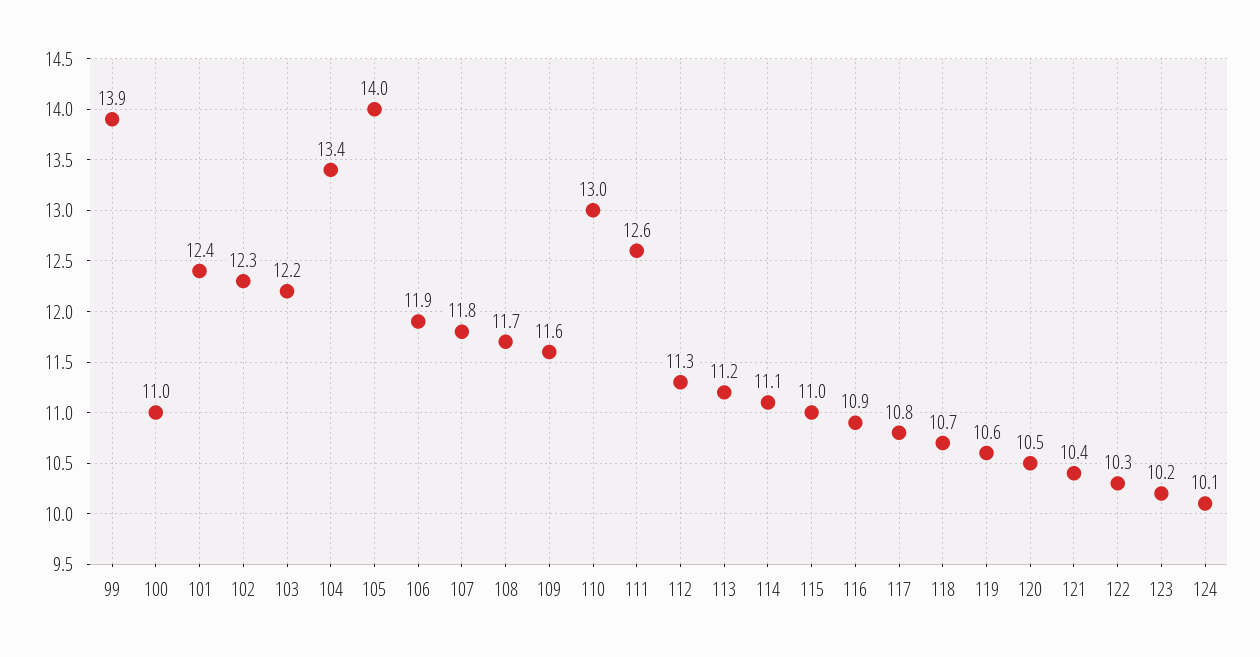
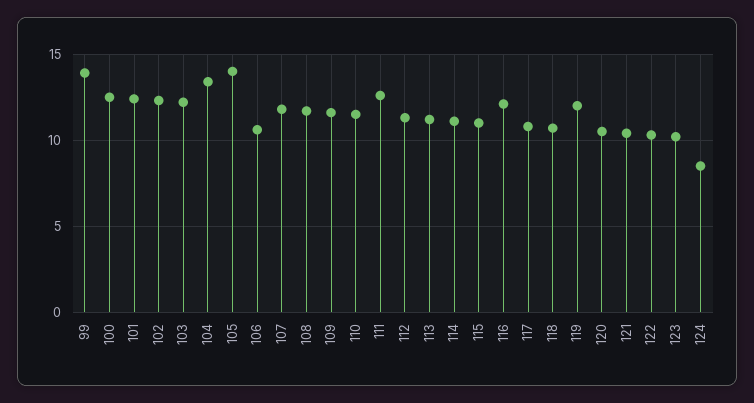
  {
    "99": 13.9,
-   "100": 11,
+   "100": 12.5,
    "101": 12.4,
    "102": 12.3,
    "103": 12.2,
    "104": 13.4,
    "105": 14,
-   "106": 11.9,
+   "106": 10.5,
    "107": 11.8,
    "108": 11.7,
    "109": 11.6,
-   "110": 13,
+   "110": 11.5,
    "111": 12.6,
    "112": 11.3,
    "113": 11.2,
    "114": 11.1,
    "115": 11,
-   "116": 10.9,
+   "116": 12,
    "117": 10.8,
    "118": 10.7,
-   "119": 10.6,
+   "119": 12,
    "120": 10.5,
    "121": 10.4,
    "122": 10.3,
    "123": 10.2,
-   "124": 10.1
+   "124": 8.5
  }

